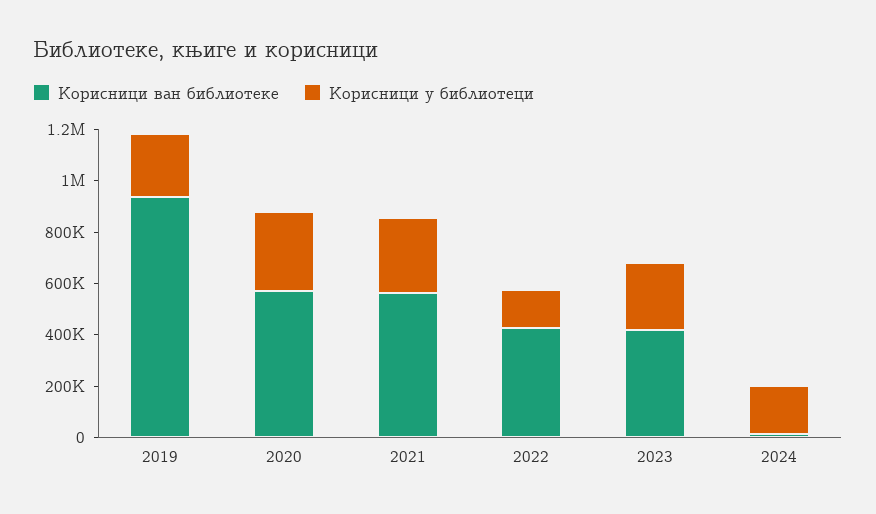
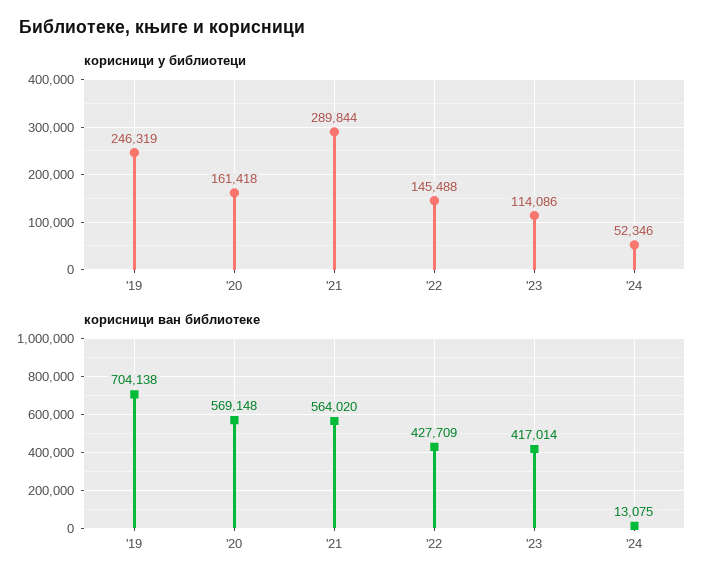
  {
    "Корисници ван библиотеке": {
-     "2019": 950000,
+     "2019": 704138,
      "2020": 569148,
      "2021": 564020,
      "2022": 427709,
      "2023": 417014,
      "2024": 13075
    },
    "Корисници у библиотеци": {
      "2019": 246319,
-     "2020": 300000,
+     "2020": 161418,
      "2021": 289844,
      "2022": 145488,
-     "2023": 250000,
+     "2023": 114086,
-     "2024": 200000
+     "2024": 52346
    }
  }

